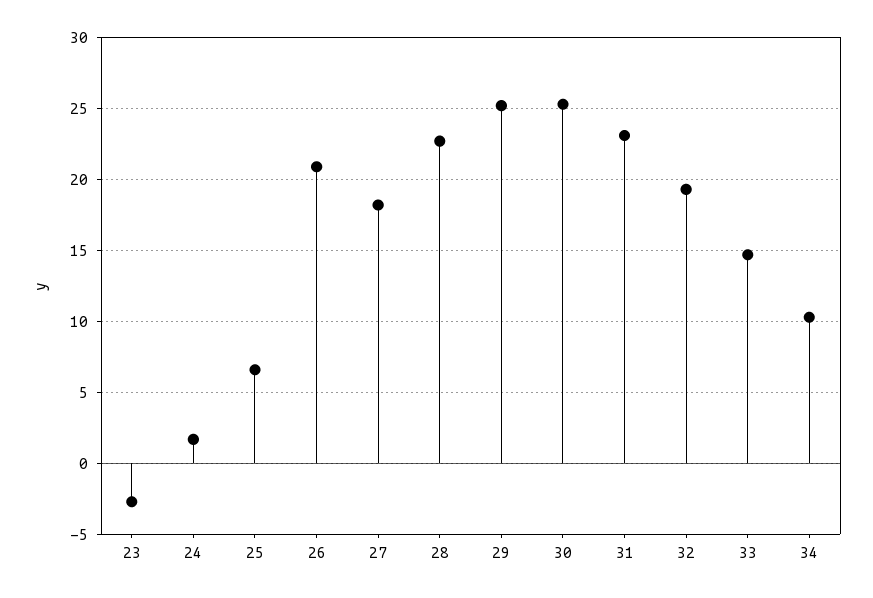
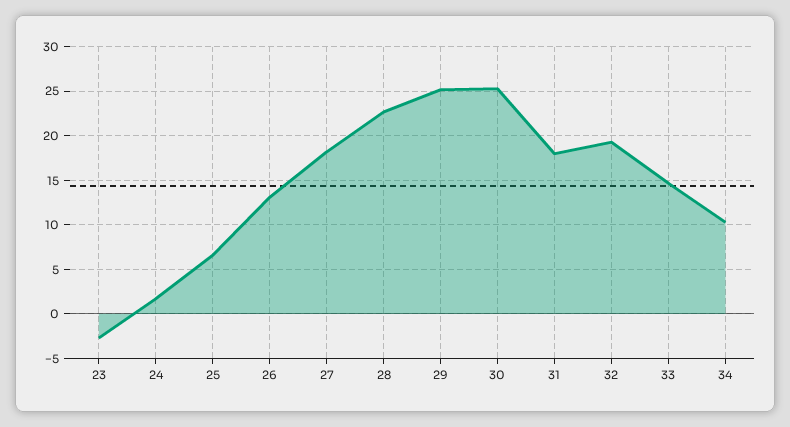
  {
    "23": -2.5,
    "24": 1.5,
    "25": 6.5,
-   "26": 21,
+   "26": 13,
    "27": 18,
    "28": 22.5,
    "29": 25,
    "30": 25.5,
-   "31": 23,
+   "31": 18,
    "32": 19.5,
    "33": 14.5,
    "34": 10.5
  }

